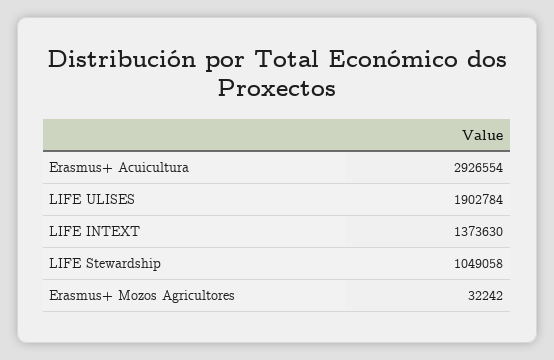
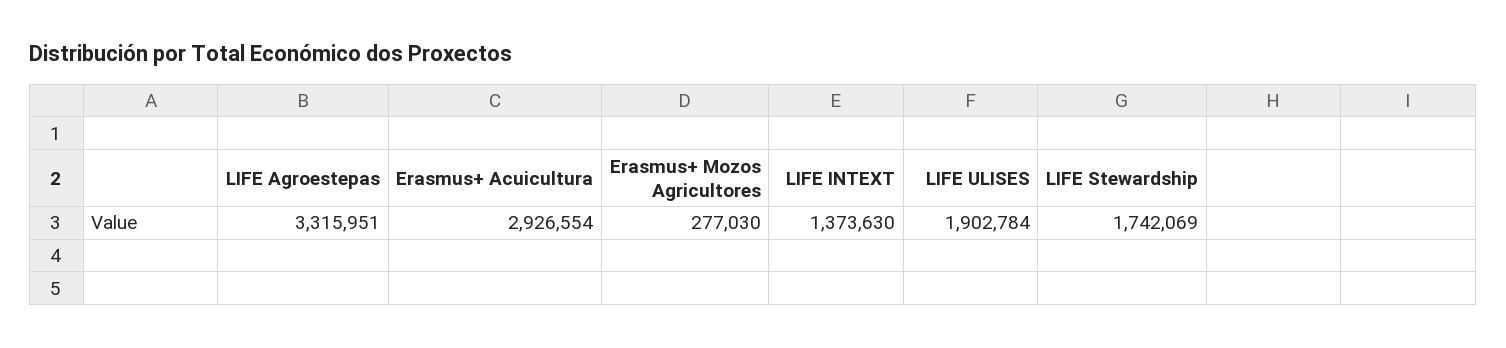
  {
    "Erasmus+ Acuicultura": 2926554,
    "LIFE ULISES": 1902784,
    "LIFE INTEXT": 1373630,
-   "LIFE Stewardship": 1049058,
+   "LIFE Stewardship": 1742069,
-   "Erasmus+ Mozos Agricultores": 32242
+   "Erasmus+ Mozos Agricultores": 277030,
+   "LIFE Agroestepas": 3315951
  }

